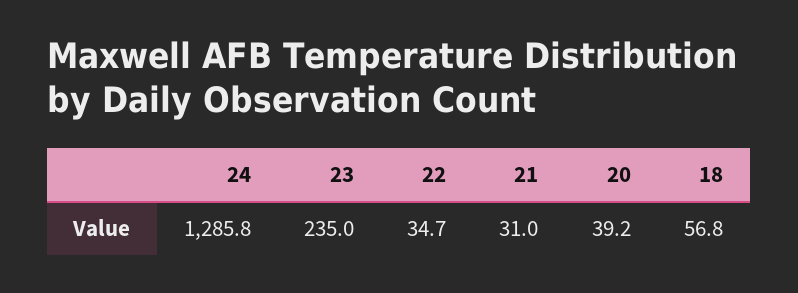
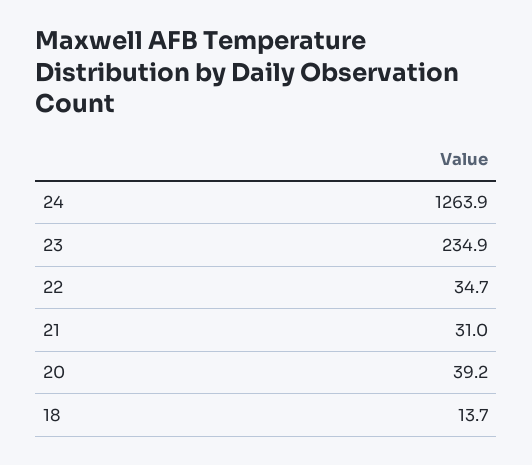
  {
-   "24": 1285.8,
+   "24": 1263.9,
-   "23": 235,
+   "23": 234.9,
    "22": 34.7,
    "21": 31,
    "20": 39.2,
-   "18": 56.8
+   "18": 13.7
  }

